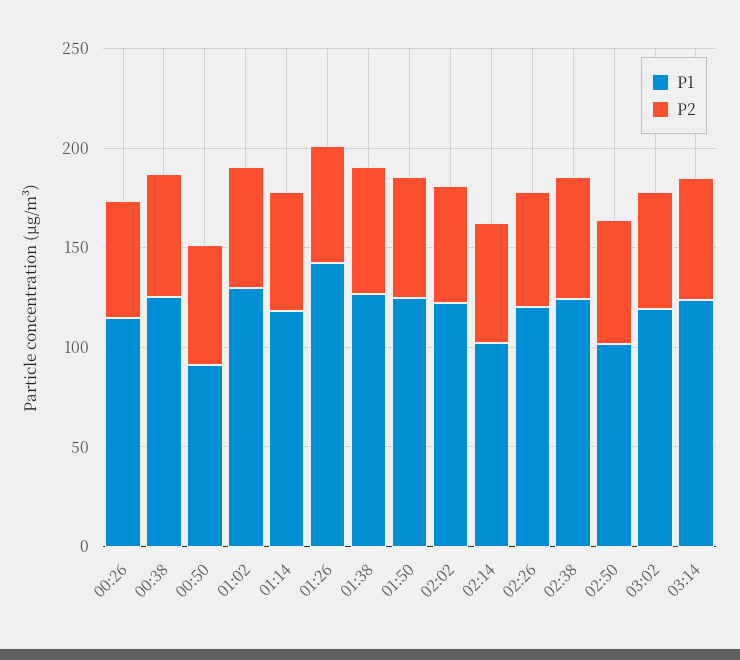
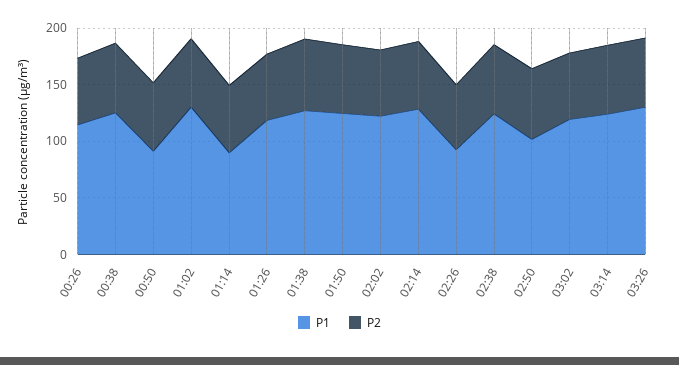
  {
    "P1": {
      "00:26": 110,
      "00:38": 130,
      "00:50": 90,
      "01:02": 130,
-     "01:14": 120,
+     "01:14": 90,
-     "01:26": 140,
+     "01:26": 120,
      "01:38": 130,
      "01:50": 120,
      "02:02": 120,
-     "02:14": 100,
+     "02:14": 130,
-     "02:26": 120,
+     "02:26": 90,
      "02:38": 120,
      "02:50": 100,
      "03:02": 120,
-     "03:14": 120
+     "03:14": 120,
+     "03:26": 130
    },
    "P2": {
      "00:26": 60,
      "00:38": 60,
      "00:50": 60,
      "01:02": 60,
      "01:14": 60,
      "01:26": 60,
      "01:38": 60,
      "01:50": 60,
      "02:02": 60,
      "02:14": 60,
      "02:26": 60,
      "02:38": 60,
      "02:50": 60,
      "03:02": 60,
-     "03:14": 60
+     "03:14": 60,
+     "03:26": 60
    }
  }

